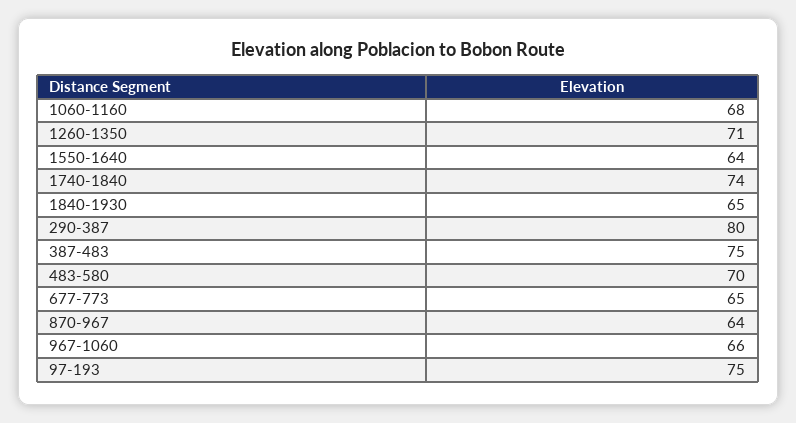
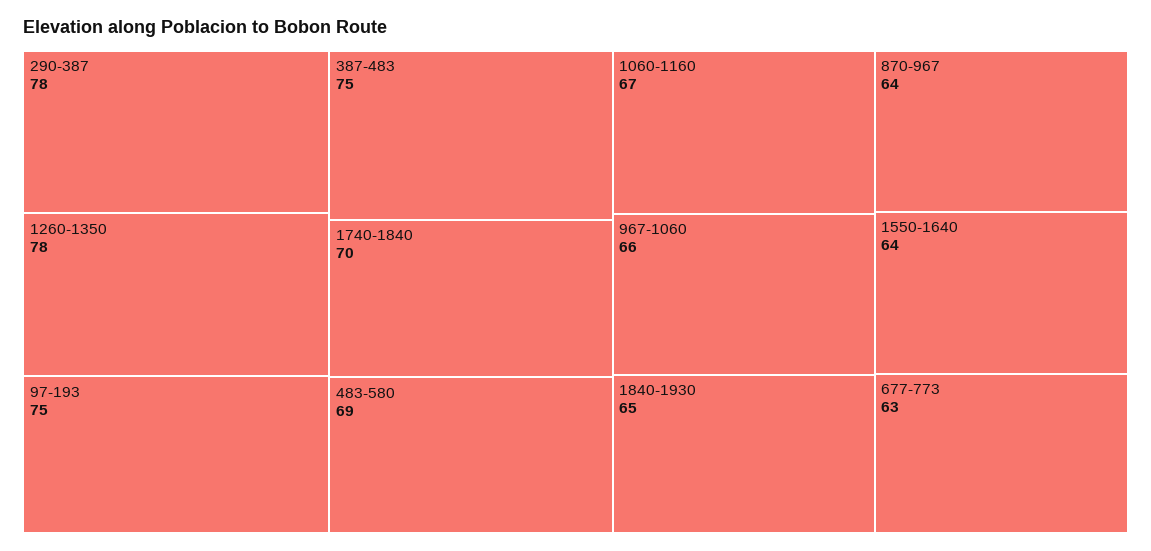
  {
-   "1060-1160": 68,
+   "1060-1160": 67,
-   "1260-1350": 71,
+   "1260-1350": 78,
    "1550-1640": 64,
-   "1740-1840": 74,
+   "1740-1840": 70,
    "1840-1930": 65,
-   "290-387": 80,
+   "290-387": 78,
    "387-483": 75,
-   "483-580": 70,
+   "483-580": 69,
-   "677-773": 65,
+   "677-773": 63,
    "870-967": 64,
    "967-1060": 66,
    "97-193": 75
  }

